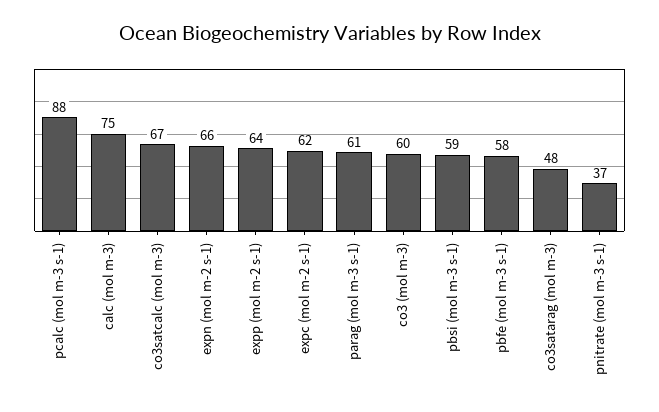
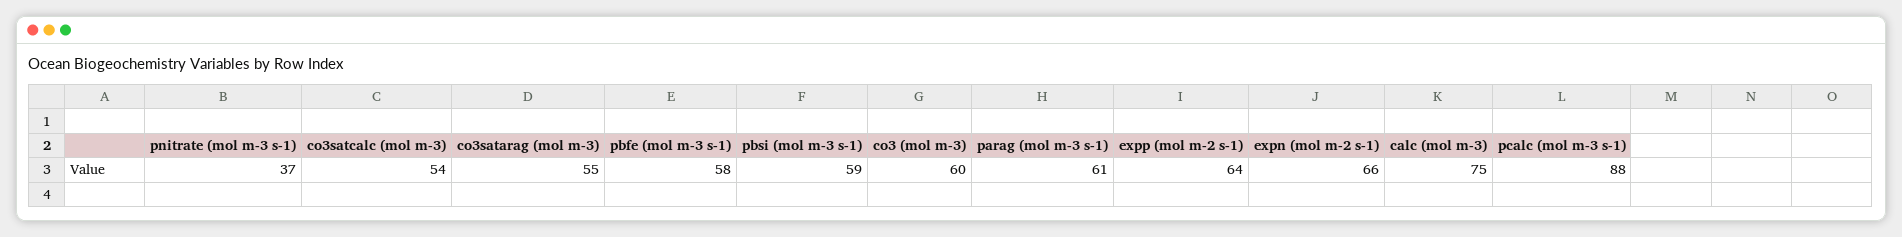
  {
    "pcalc (mol m-3 s-1)": 88,
    "calc (mol m-3)": 75,
-   "co3satcalc (mol m-3)": 67,
+   "co3satcalc (mol m-3)": 54,
    "expn (mol m-2 s-1)": 66,
    "expp (mol m-2 s-1)": 64,
-   "expc (mol m-2 s-1)": 62,
    "parag (mol m-3 s-1)": 61,
    "co3 (mol m-3)": 60,
    "pbsi (mol m-3 s-1)": 59,
    "pbfe (mol m-3 s-1)": 58,
-   "co3satarag (mol m-3)": 48,
+   "co3satarag (mol m-3)": 55,
    "pnitrate (mol m-3 s-1)": 37
  }

